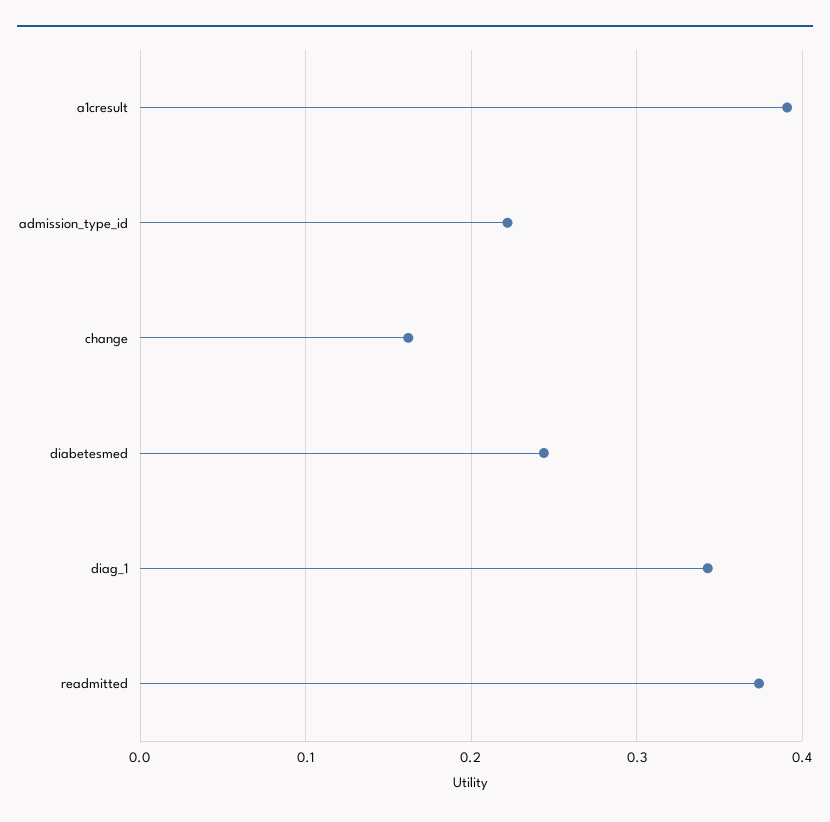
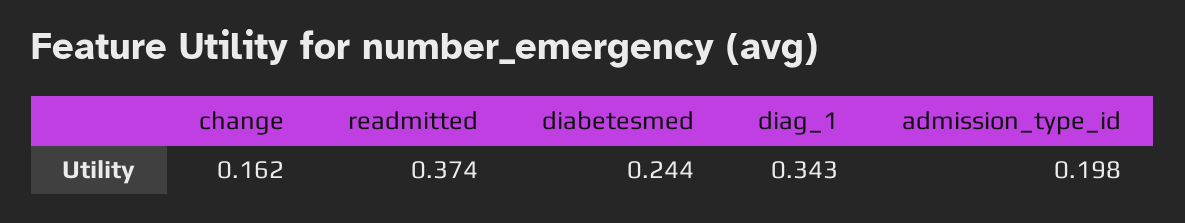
  {
-   "a1cresult": 0.39,
-   "admission_type_id": 0.22,
+   "admission_type_id": 0.198,
    "change": 0.162,
    "diabetesmed": 0.244,
    "diag_1": 0.343,
    "readmitted": 0.374
  }

